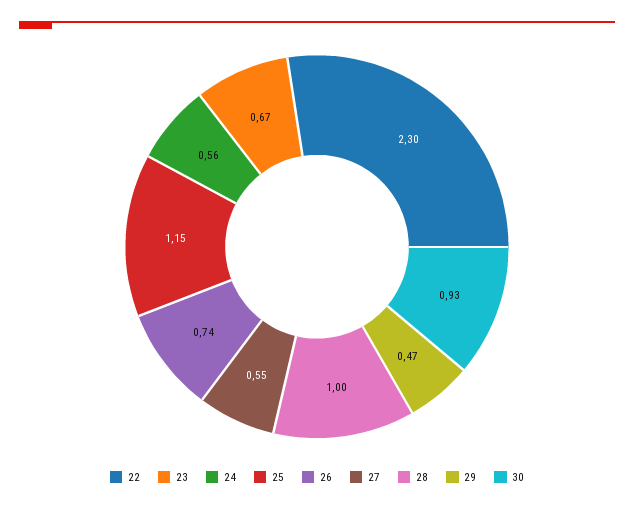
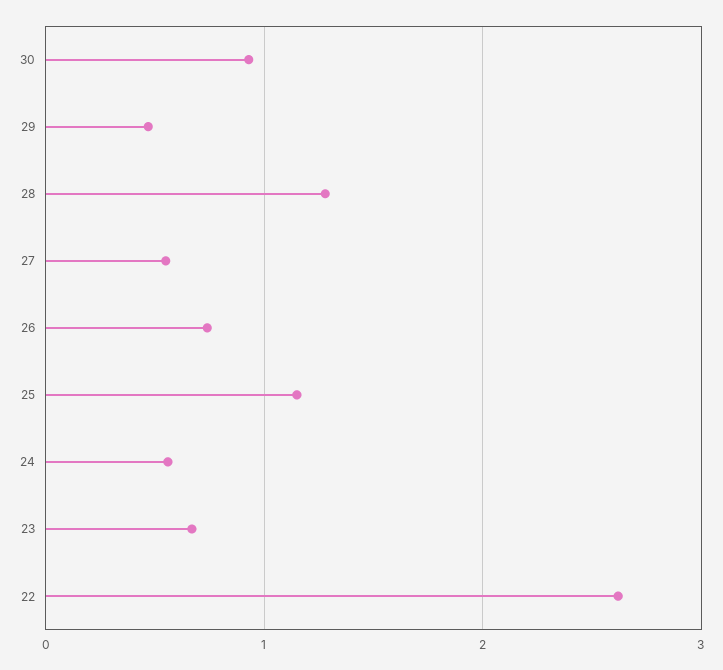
  {
-   "22": 2.3,
+   "22": 2.6,
    "23": 0.67,
    "24": 0.56,
    "25": 1.15,
    "26": 0.74,
    "27": 0.55,
-   "28": 1,
+   "28": 1.3,
    "29": 0.47,
    "30": 0.93
  }

